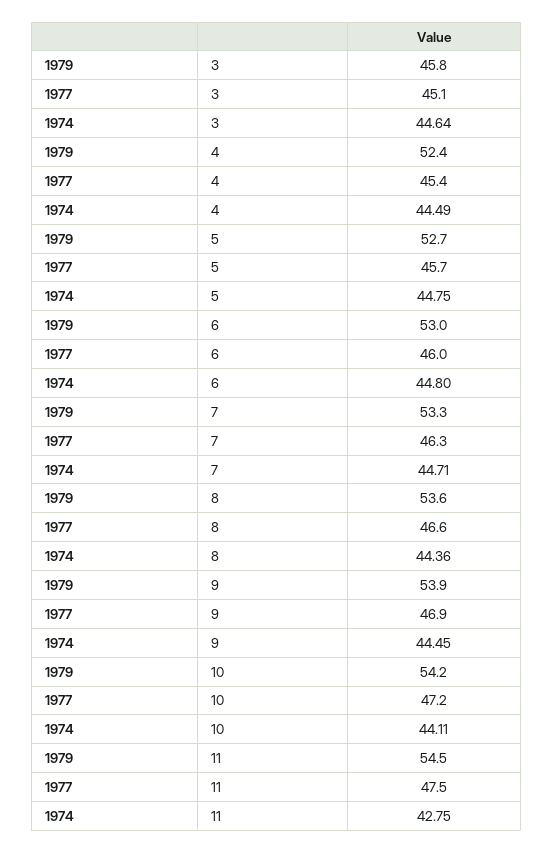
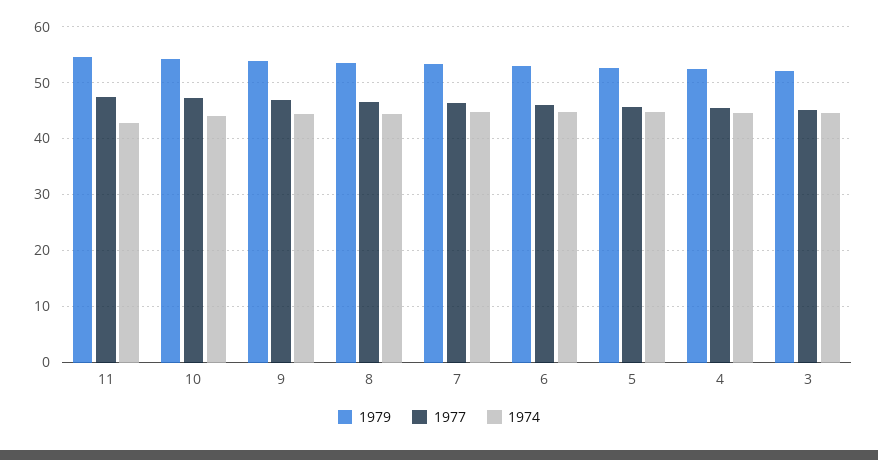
  {
    "1979": {
-     "3": 45.8,
+     "3": 52,
      "4": 52.4,
      "5": 52.7,
      "6": 53,
      "7": 53.3,
      "8": 53.6,
      "9": 53.9,
      "10": 54.2,
      "11": 54.5
    },
    "1977": {
      "3": 45.1,
      "4": 45.4,
      "5": 45.7,
      "6": 46,
      "7": 46.3,
      "8": 46.6,
      "9": 46.9,
      "10": 47.2,
      "11": 47.5
    },
    "1974": {
      "3": 44.64,
      "4": 44.49,
      "5": 44.75,
      "6": 44.8,
      "7": 44.71,
      "8": 44.36,
      "9": 44.45,
      "10": 44.11,
      "11": 42.75
    }
  }

